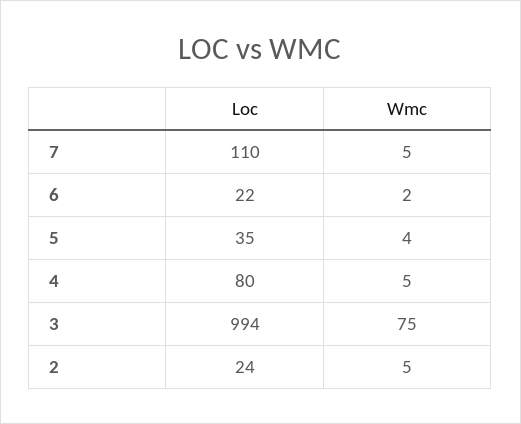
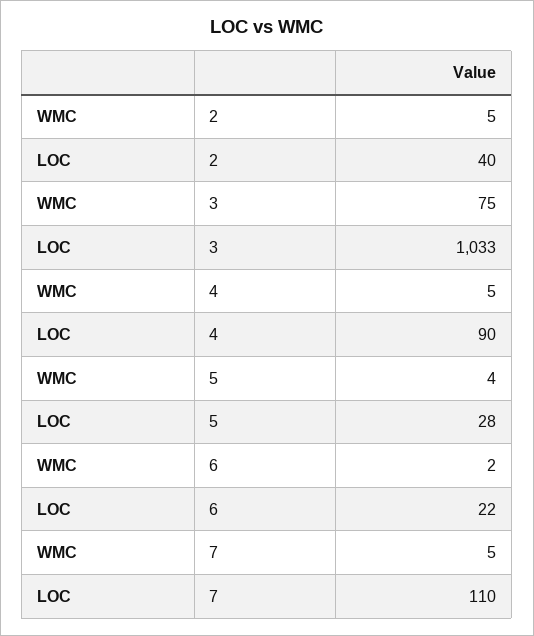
  {
    "Loc": {
      "7": 110,
      "6": 22,
-     "5": 35,
+     "5": 28,
-     "4": 80,
+     "4": 90,
-     "3": 994,
+     "3": 1033,
-     "2": 24
+     "2": 40
    },
    "Wmc": {
      "7": 5,
      "6": 2,
      "5": 4,
      "4": 5,
      "3": 75,
      "2": 5
    }
  }

